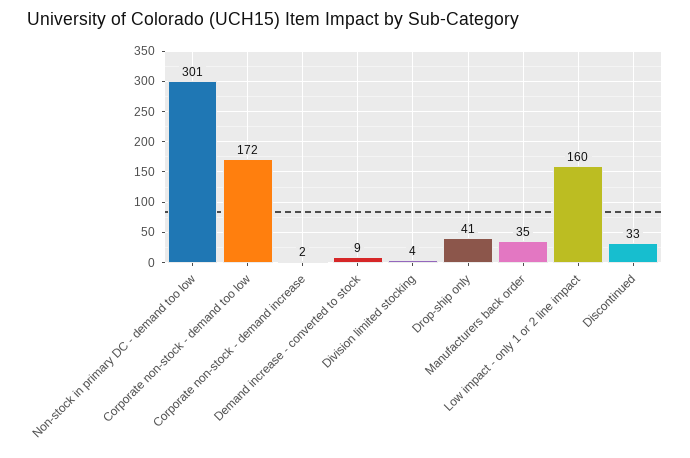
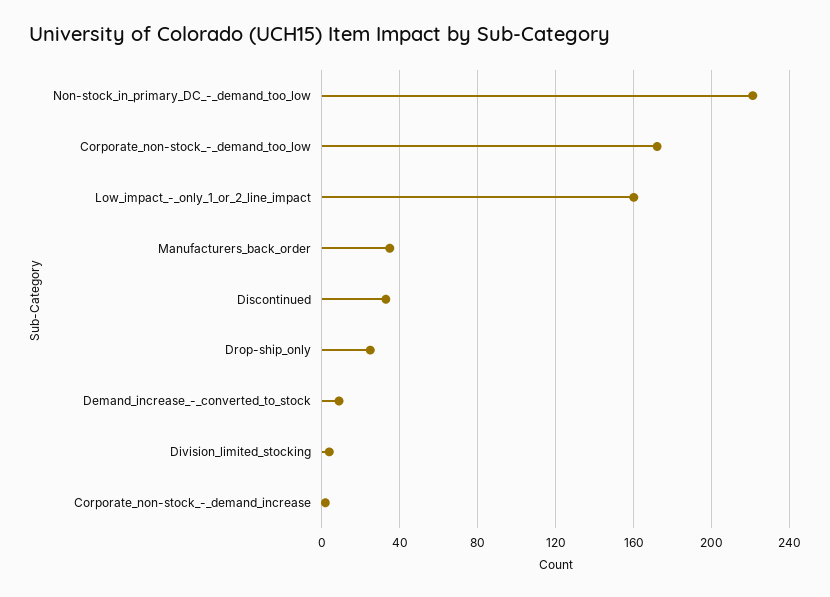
  {
-   "Non-stock in primary DC - demand too low": 301,
+   "Non-stock in primary DC - demand too low": 220,
    "Corporate non-stock - demand too low": 172,
    "Corporate non-stock - demand increase": 2,
    "Demand increase - converted to stock": 9,
    "Division limited stocking": 4,
-   "Drop-ship only": 41,
+   "Drop-ship only": 25,
    "Manufacturers back order": 35,
    "Low impact - only 1 or 2 line impact": 160,
    "Discontinued": 33
  }

